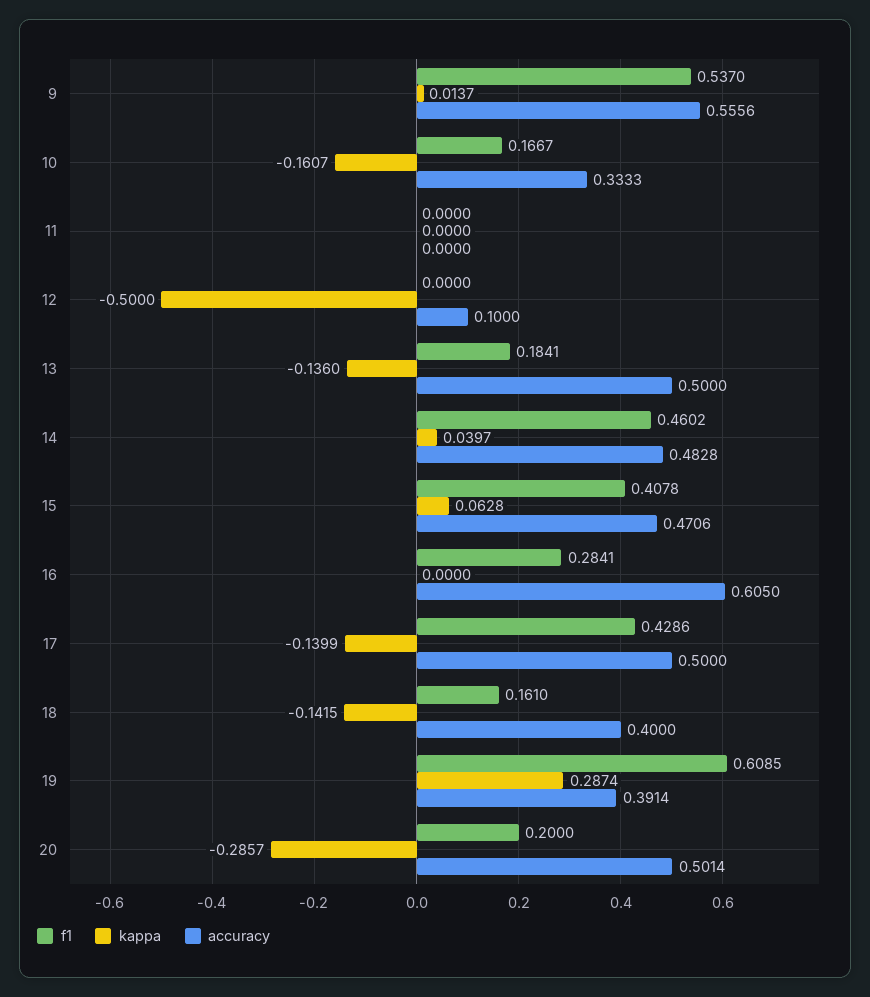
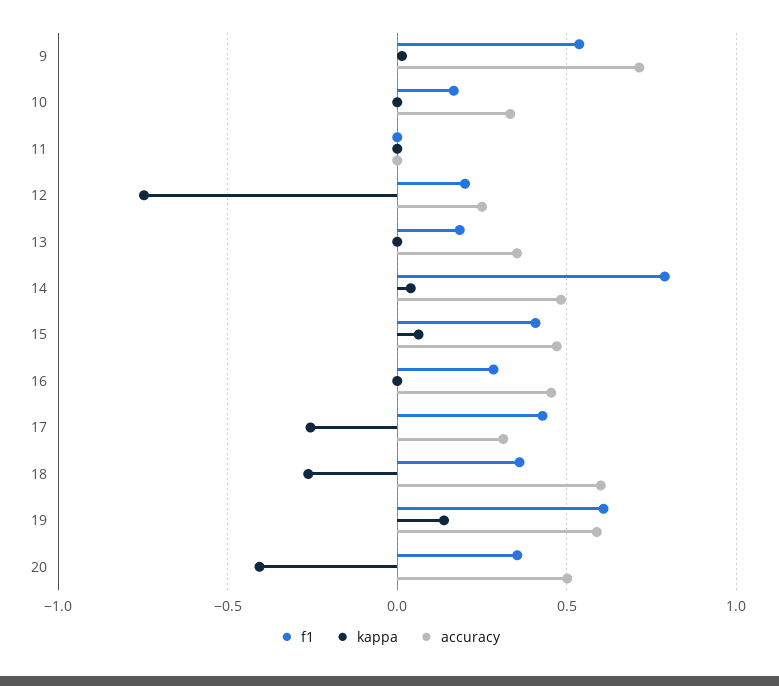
  {
    "f1": {
      "9": 0.537,
      "10": 0.1667,
      "11": 0,
-     "12": 0,
+     "12": 0.2,
      "13": 0.1841,
-     "14": 0.4602,
+     "14": 0.8,
      "15": 0.4078,
      "16": 0.2841,
      "17": 0.4286,
-     "18": 0.161,
+     "18": 0.35,
      "19": 0.6085,
-     "20": 0.2
+     "20": 0.35
    },
    "kappa": {
      "9": 0.0137,
-     "10": -0.1607,
+     "10": 0,
      "11": 0,
-     "12": -0.5,
+     "12": -0.75,
-     "13": -0.136,
+     "13": 0,
      "14": 0.0397,
      "15": 0.0628,
      "16": 0,
-     "17": -0.1399,
+     "17": -0.25,
-     "18": -0.1415,
+     "18": -0.25,
-     "19": 0.2874,
+     "19": 0.15,
-     "20": -0.2857
+     "20": -0.4
    },
    "accuracy": {
-     "9": 0.5556,
+     "9": 0.7,
      "10": 0.3333,
      "11": 0,
-     "12": 0.1,
+     "12": 0.25,
-     "13": 0.5,
+     "13": 0.35,
      "14": 0.4828,
      "15": 0.4706,
-     "16": 0.605,
+     "16": 0.45,
-     "17": 0.5,
+     "17": 0.3,
-     "18": 0.4,
+     "18": 0.6,
-     "19": 0.3914,
+     "19": 0.6,
      "20": 0.5014
    }
  }

